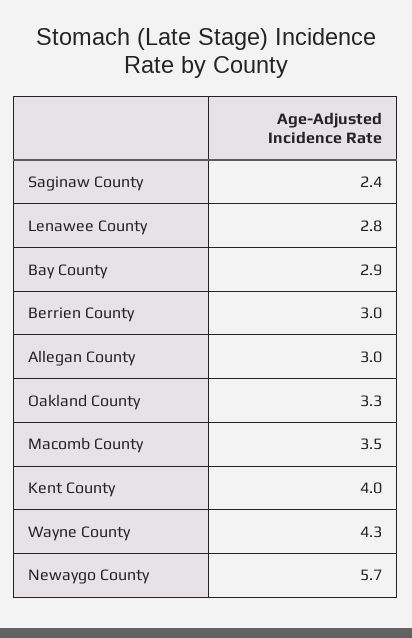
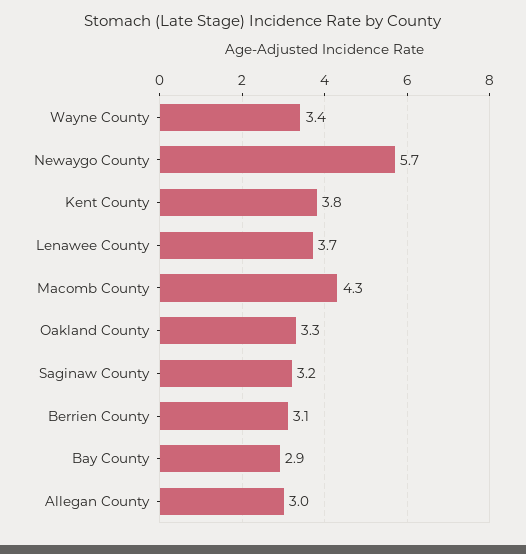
  {
-   "Saginaw County": 2.4,
+   "Saginaw County": 3.2,
-   "Lenawee County": 2.8,
+   "Lenawee County": 3.7,
    "Bay County": 2.9,
-   "Berrien County": 3,
+   "Berrien County": 3.1,
    "Allegan County": 3,
    "Oakland County": 3.3,
-   "Macomb County": 3.5,
+   "Macomb County": 4.3,
-   "Kent County": 4,
+   "Kent County": 3.8,
-   "Wayne County": 4.3,
+   "Wayne County": 3.4,
    "Newaygo County": 5.7
  }

